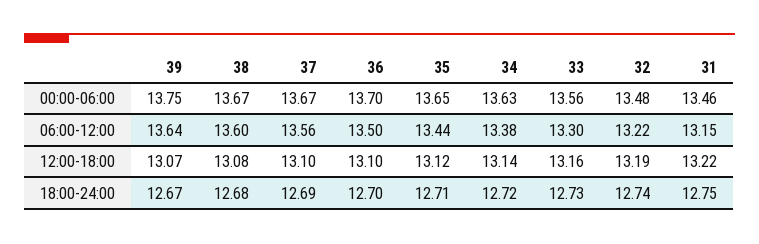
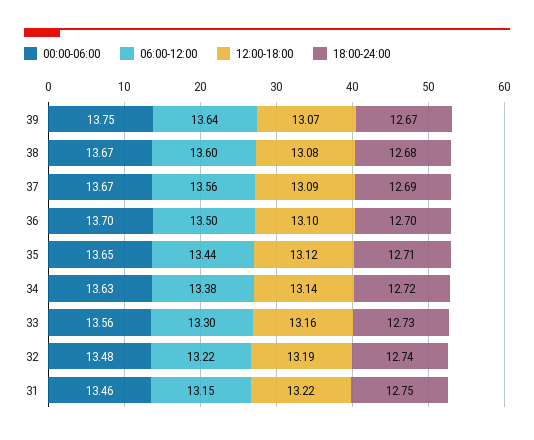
  {
    "00:00-06:00": {
      "39": 13.75,
      "38": 13.67,
      "37": 13.67,
      "36": 13.7,
      "35": 13.65,
      "34": 13.63,
      "33": 13.56,
      "32": 13.48,
      "31": 13.46
    },
    "06:00-12:00": {
      "39": 13.64,
      "38": 13.6,
      "37": 13.56,
      "36": 13.5,
      "35": 13.44,
      "34": 13.38,
      "33": 13.3,
      "32": 13.22,
      "31": 13.15
    },
    "12:00-18:00": {
      "39": 13.07,
      "38": 13.08,
-     "37": 13.1,
+     "37": 13.09,
      "36": 13.1,
      "35": 13.12,
      "34": 13.14,
      "33": 13.16,
      "32": 13.19,
      "31": 13.22
    },
    "18:00-24:00": {
      "39": 12.67,
      "38": 12.68,
      "37": 12.69,
      "36": 12.7,
      "35": 12.71,
      "34": 12.72,
      "33": 12.73,
      "32": 12.74,
      "31": 12.75
    }
  }

